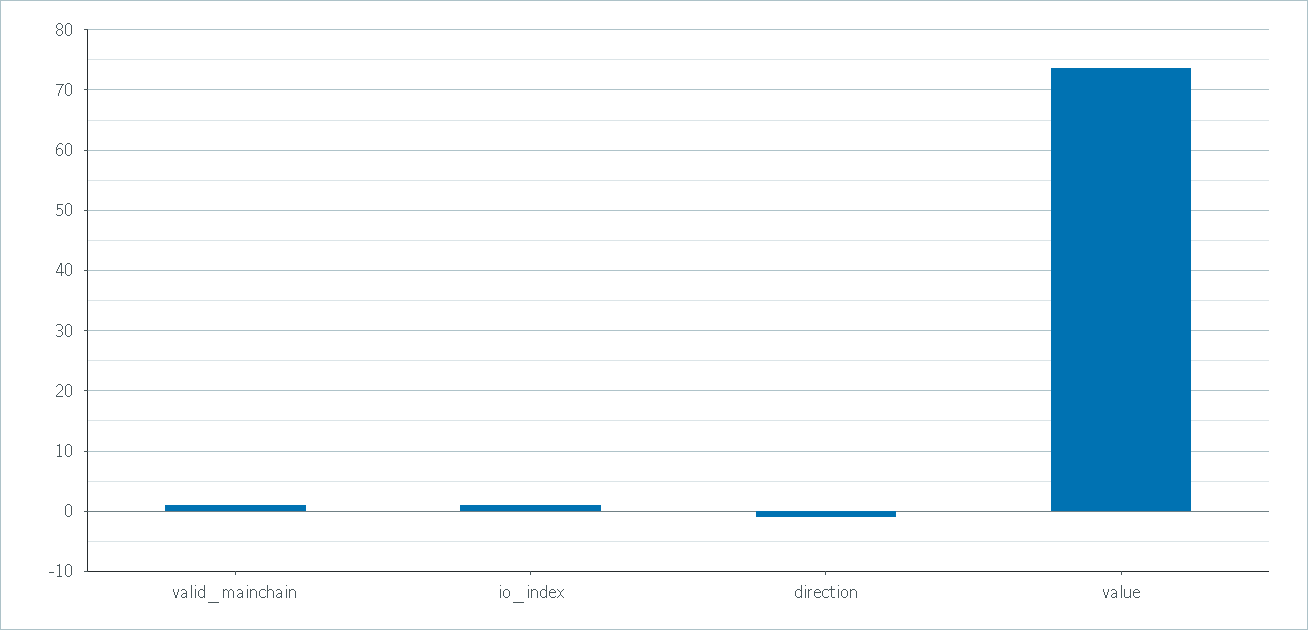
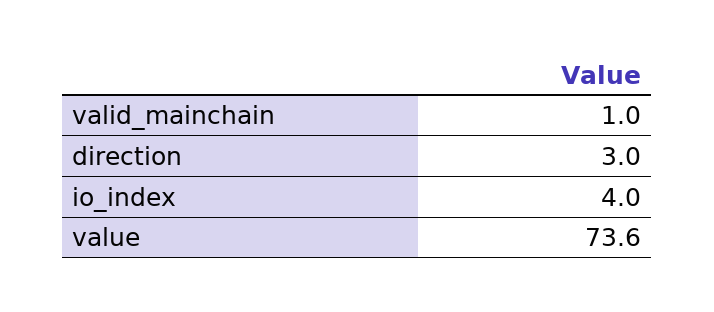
  {
    "valid_mainchain": 1,
-   "io_index": 1,
+   "io_index": 4,
-   "direction": -1,
+   "direction": 3,
    "value": 73.6
  }

